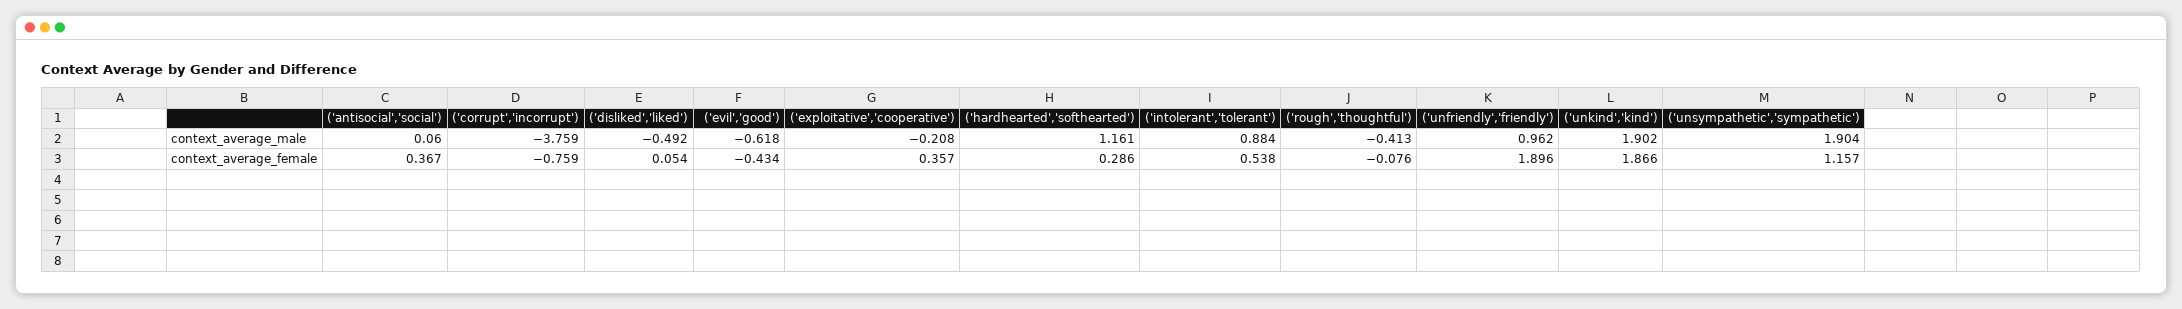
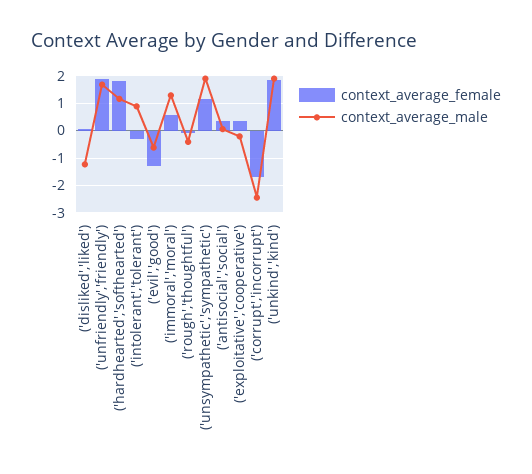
  {
    "context_average_male": {
      "('antisocial','social')": 0.06,
-     "('corrupt','incorrupt')": -3.759,
+     "('corrupt','incorrupt')": -2.5,
-     "('disliked','liked')": -0.492,
+     "('disliked','liked')": -1.25,
      "('evil','good')": -0.618,
      "('exploitative','cooperative')": -0.208,
      "('hardhearted','softhearted')": 1.161,
      "('intolerant','tolerant')": 0.884,
      "('rough','thoughtful')": -0.413,
-     "('unfriendly','friendly')": 0.962,
+     "('unfriendly','friendly')": 1.75,
      "('unkind','kind')": 1.902,
-     "('unsympathetic','sympathetic')": 1.904
+     "('unsympathetic','sympathetic')": 1.904,
+     "('immoral','moral')": 1.25
    },
    "context_average_female": {
      "('antisocial','social')": 0.367,
-     "('corrupt','incorrupt')": -0.759,
+     "('corrupt','incorrupt')": -1.75,
      "('disliked','liked')": 0.054,
-     "('evil','good')": -0.434,
+     "('evil','good')": -1.25,
      "('exploitative','cooperative')": 0.357,
-     "('hardhearted','softhearted')": 0.286,
+     "('hardhearted','softhearted')": 1.75,
-     "('intolerant','tolerant')": 0.538,
+     "('intolerant','tolerant')": -0.25,
      "('rough','thoughtful')": -0.076,
      "('unfriendly','friendly')": 1.896,
      "('unkind','kind')": 1.866,
-     "('unsympathetic','sympathetic')": 1.157
+     "('unsympathetic','sympathetic')": 1.157,
+     "('immoral','moral')": 0.5
    }
  }

